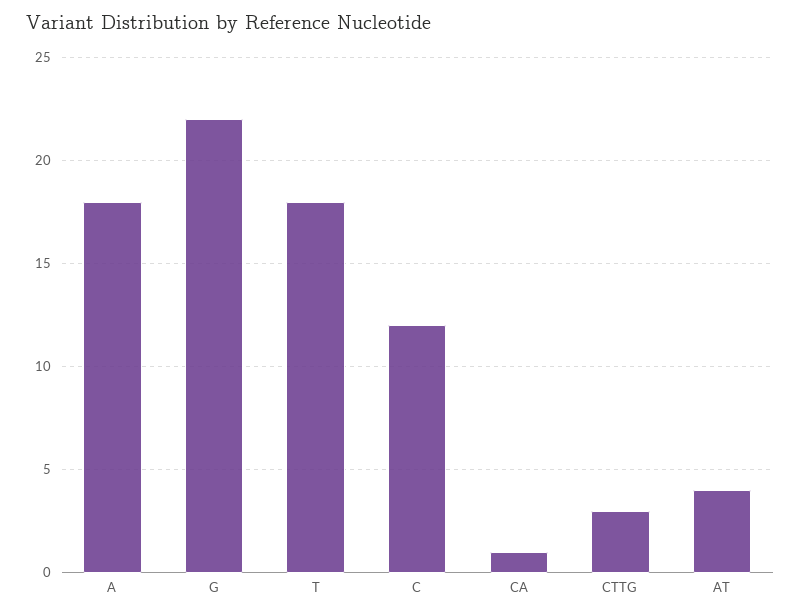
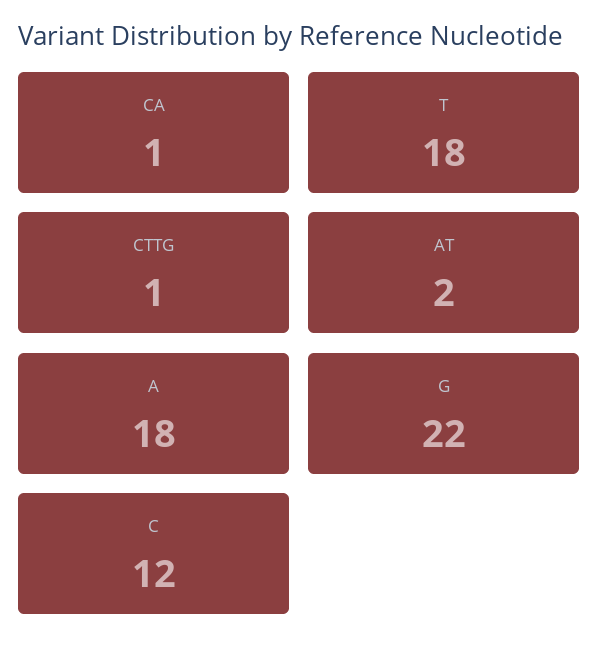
  {
    "A": 18,
    "G": 22,
    "T": 18,
    "C": 12,
    "CA": 1,
-   "CTTG": 3,
+   "CTTG": 1,
-   "AT": 4
+   "AT": 2
  }

